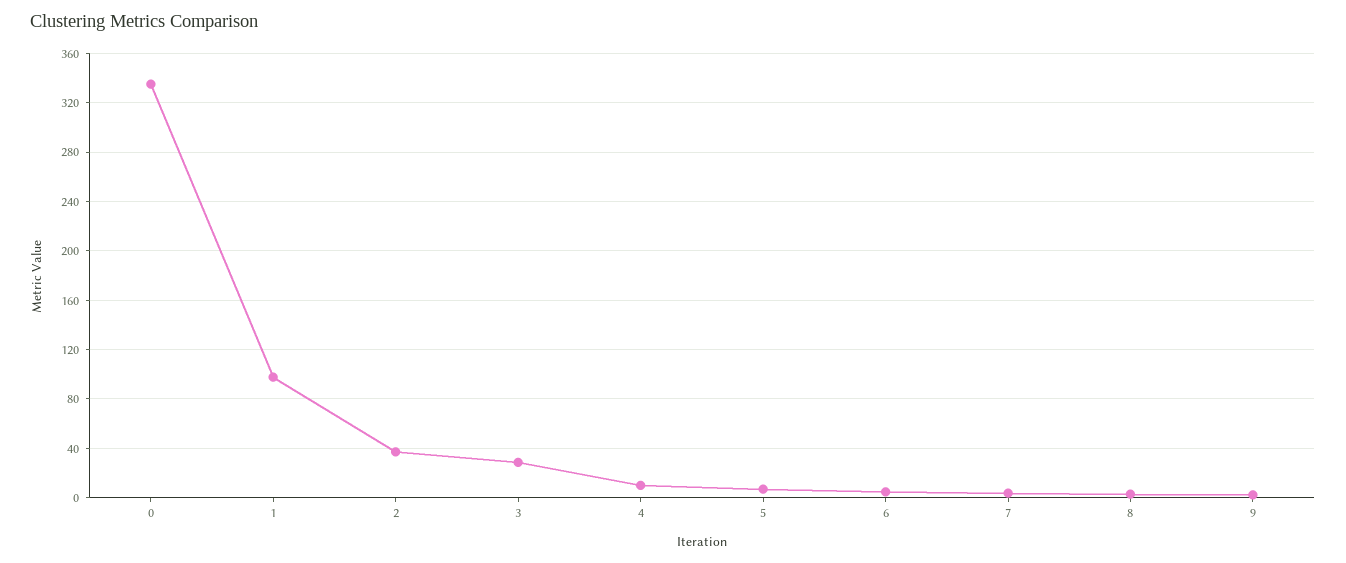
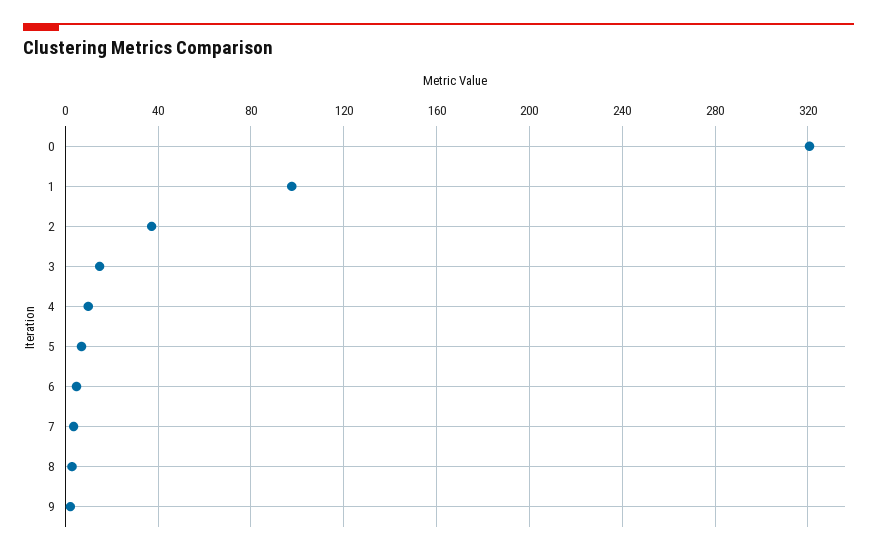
  {
-   "0": 335,
+   "0": 320,
    "1": 100,
    "2": 35,
-   "3": 30,
+   "3": 15,
    "4": 10,
    "5": 5,
    "6": 5,
    "7": 5,
    "8": 5,
    "9": 0
  }

